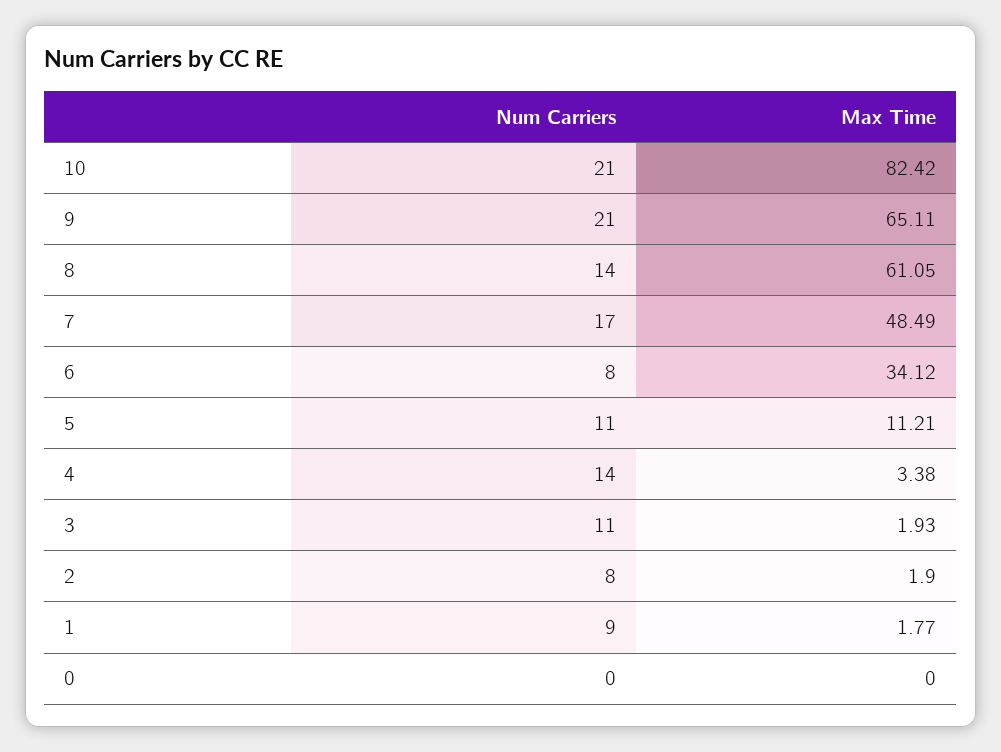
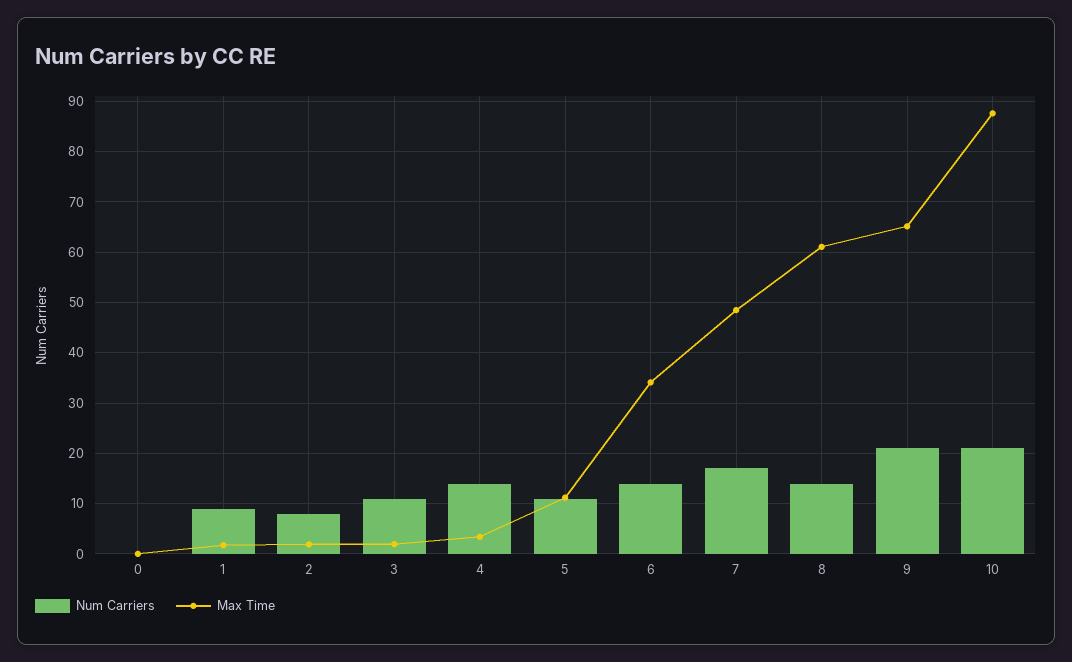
  {
    "Num Carriers": {
      "10": 21,
      "9": 21,
      "8": 14,
      "7": 17,
-     "6": 8,
+     "6": 14,
      "5": 11,
      "4": 14,
      "3": 11,
      "2": 8,
      "1": 9,
      "0": 0
    },
    "Max Time": {
-     "10": 82.42,
+     "10": 88,
      "9": 65.11,
      "8": 61.05,
      "7": 48.49,
      "6": 34.12,
      "5": 11.21,
      "4": 3.38,
      "3": 1.93,
      "2": 1.9,
      "1": 1.77,
      "0": 0
    }
  }

